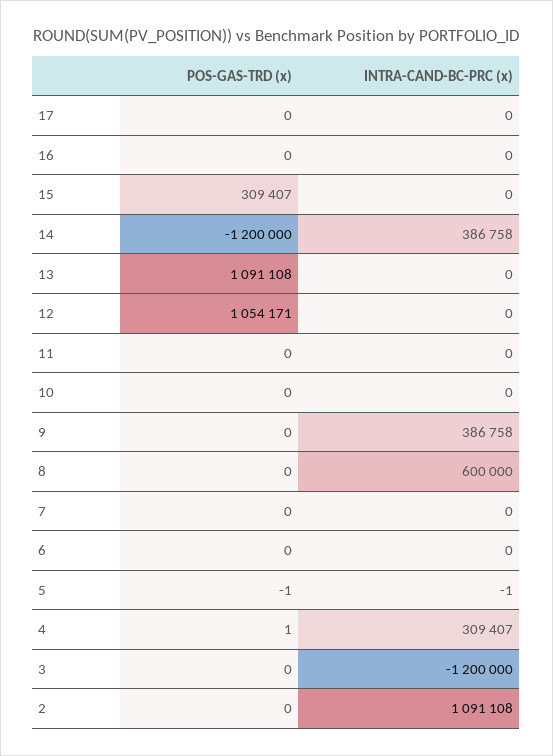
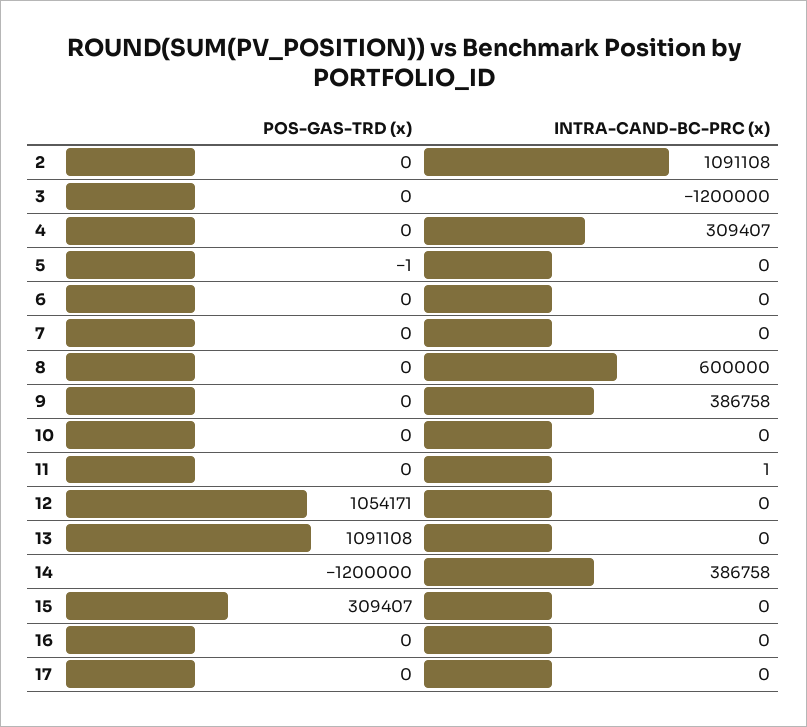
  {
    "POS-GAS-TRD (x)": {
      "17": 0,
      "16": 0,
      "15": 309407,
      "14": -1200000,
      "13": 1091108,
      "12": 1054171,
      "11": 0,
      "10": 0,
      "9": 0,
      "8": 0,
      "7": 0,
      "6": 0,
      "5": -1,
-     "4": 1,
+     "4": 0,
      "3": 0,
      "2": 0
    },
    "INTRA-CAND-BC-PRC (x)": {
      "17": 0,
      "16": 0,
      "15": 0,
      "14": 386758,
      "13": 0,
      "12": 0,
-     "11": 0,
+     "11": 1,
      "10": 0,
      "9": 386758,
      "8": 600000,
      "7": 0,
      "6": 0,
-     "5": -1,
+     "5": 0,
      "4": 309407,
      "3": -1200000,
      "2": 1091108
    }
  }

